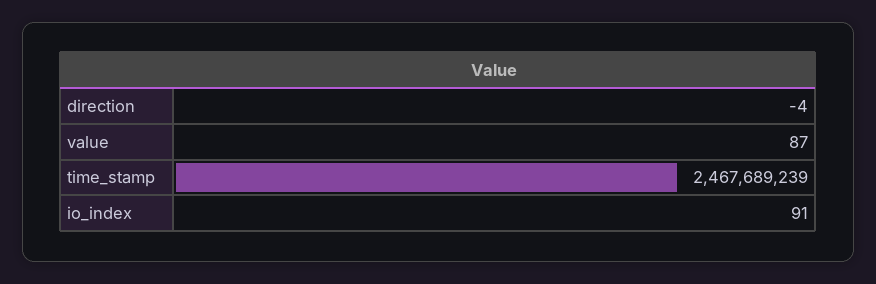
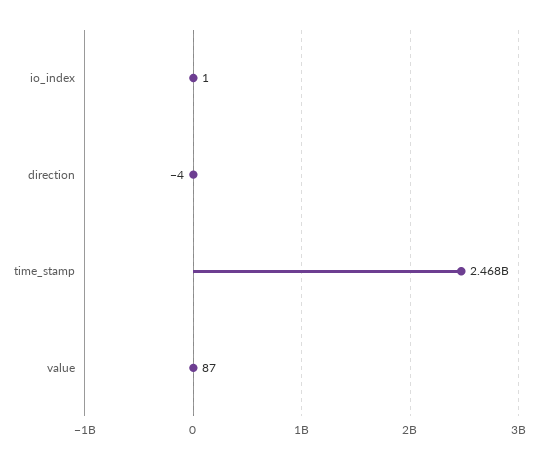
  {
    "direction": -4,
    "value": 87,
    "time_stamp": 2467689239,
-   "io_index": 91
+   "io_index": 1
  }

